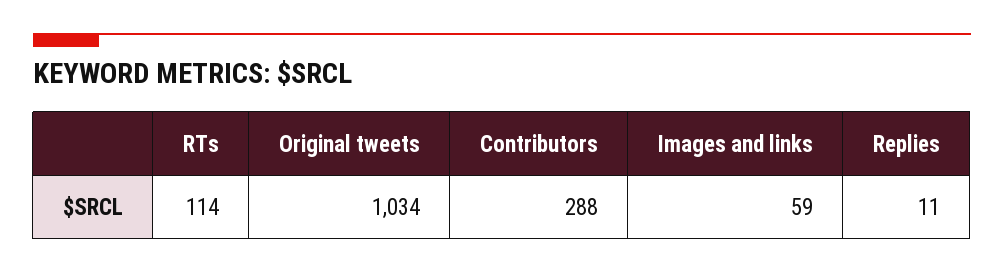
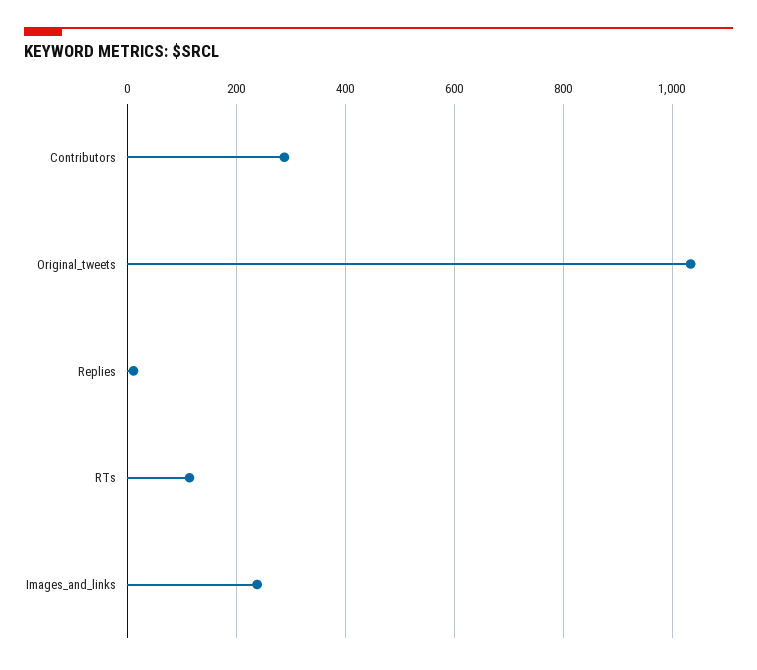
  {
    "RTs": 114,
    "Original tweets": 1034,
    "Contributors": 288,
-   "Images and links": 59,
+   "Images and links": 240,
    "Replies": 11
  }

